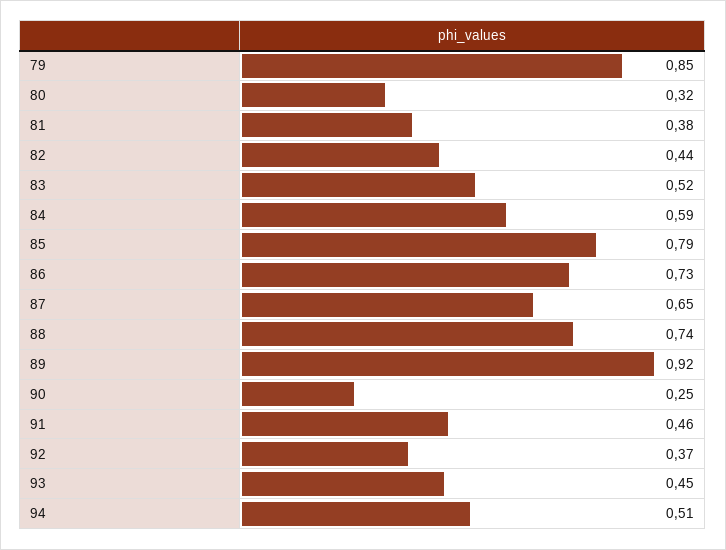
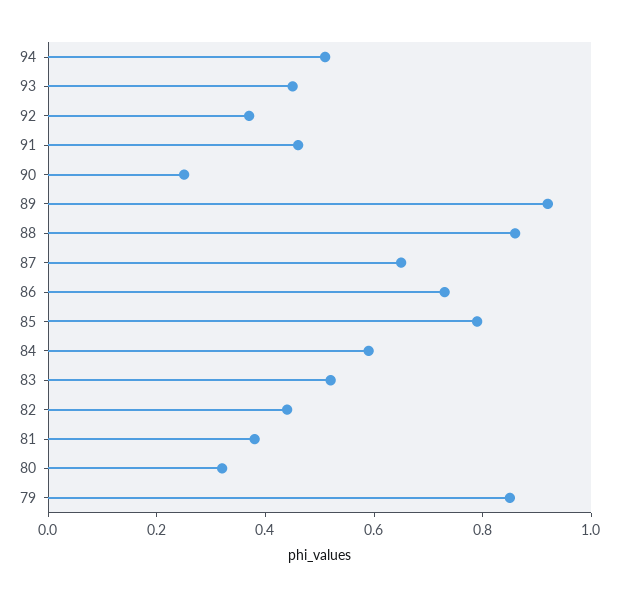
  {
    "79": 0.85,
    "80": 0.32,
    "81": 0.38,
    "82": 0.44,
    "83": 0.52,
    "84": 0.59,
    "85": 0.79,
    "86": 0.73,
    "87": 0.65,
-   "88": 0.74,
+   "88": 0.85,
    "89": 0.92,
    "90": 0.25,
    "91": 0.46,
    "92": 0.37,
    "93": 0.45,
    "94": 0.51
  }

